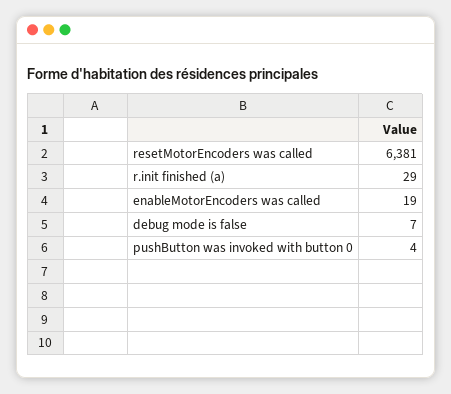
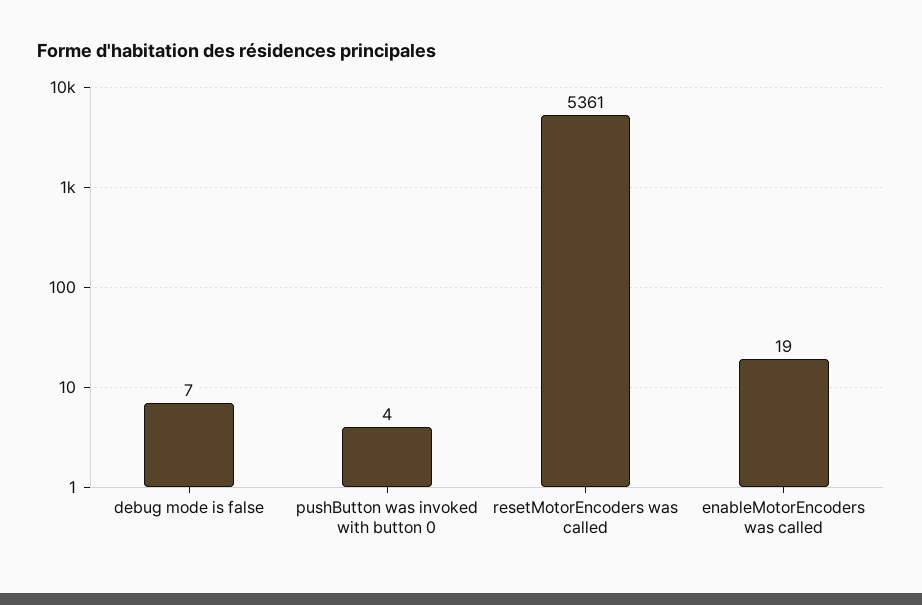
  {
-   "resetMotorEncoders was called": 6381,
+   "resetMotorEncoders was called": 5361,
-   "r.init finished (a)": 29,
    "enableMotorEncoders was called": 19,
    "debug mode is false": 7,
    "pushButton was invoked with button 0": 4
  }

